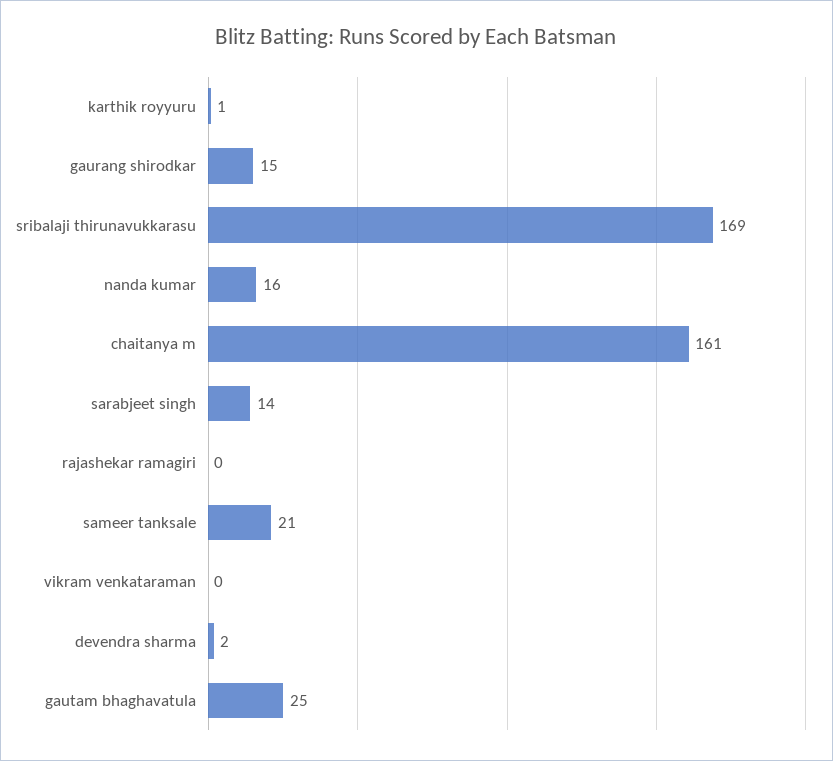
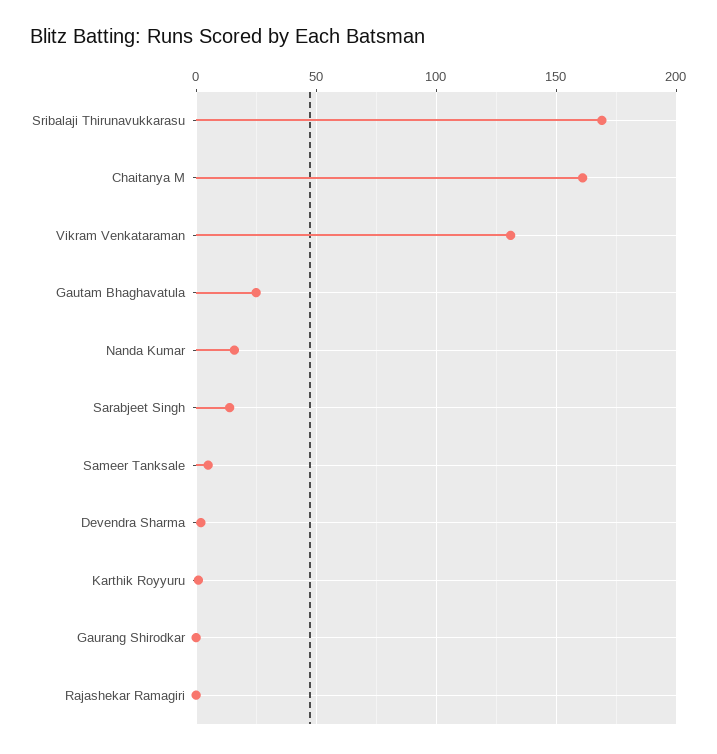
  {
    "karthik royyuru": 1,
-   "gaurang shirodkar": 15,
+   "gaurang shirodkar": 0,
    "sribalaji thirunavukkarasu": 169,
    "nanda kumar": 16,
    "chaitanya m": 161,
    "sarabjeet singh": 14,
    "rajashekar ramagiri": 0,
-   "sameer tanksale": 21,
+   "sameer tanksale": 5,
-   "vikram venkataraman": 0,
+   "vikram venkataraman": 130,
    "devendra sharma": 2,
    "gautam bhaghavatula": 25
  }

